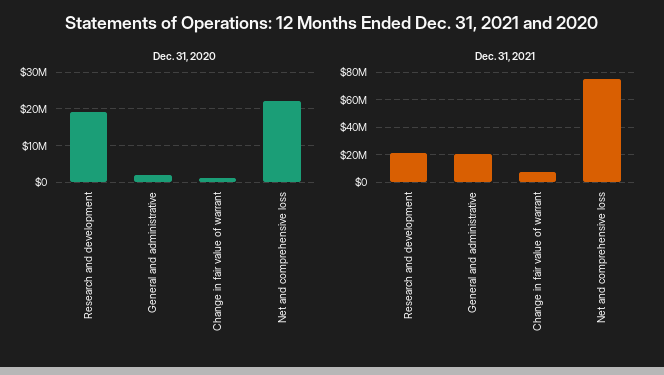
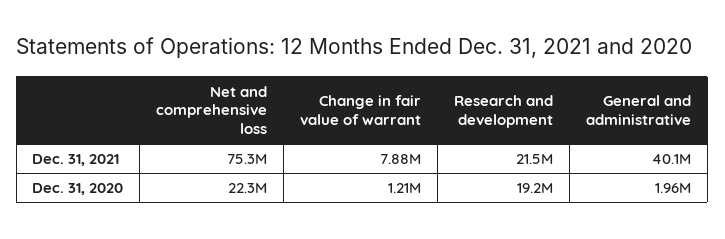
  {
    "Dec. 31, 2020": {
      "Research and development": 19200000,
      "General and administrative": 1960000,
      "Change in fair value of warrant": 1210000,
      "Net and comprehensive loss": 22300000
    },
    "Dec. 31, 2021": {
      "Research and development": 21500000,
-     "General and administrative": 20000000,
+     "General and administrative": 40100000,
      "Change in fair value of warrant": 7880000,
      "Net and comprehensive loss": 75300000
    }
  }

